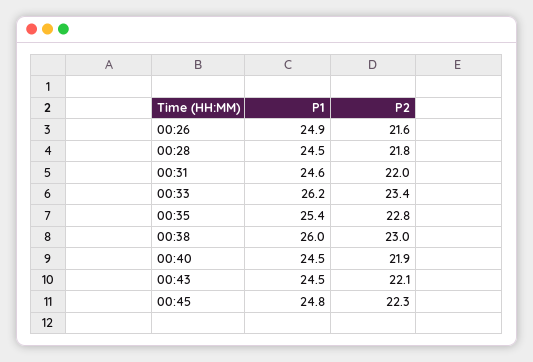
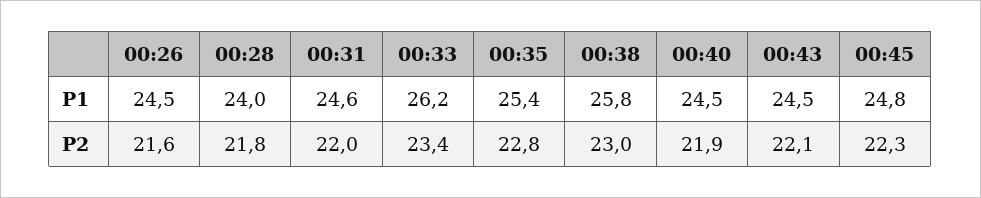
  {
    "P1": {
-     "00:26": 24.9,
+     "00:26": 24.5,
-     "00:28": 24.5,
+     "00:28": 24,
      "00:31": 24.6,
      "00:33": 26.2,
      "00:35": 25.4,
-     "00:38": 26,
+     "00:38": 25.8,
      "00:40": 24.5,
      "00:43": 24.5,
      "00:45": 24.8
    },
    "P2": {
      "00:26": 21.6,
      "00:28": 21.8,
      "00:31": 22,
      "00:33": 23.4,
      "00:35": 22.8,
      "00:38": 23,
      "00:40": 21.9,
      "00:43": 22.1,
      "00:45": 22.3
    }
  }

